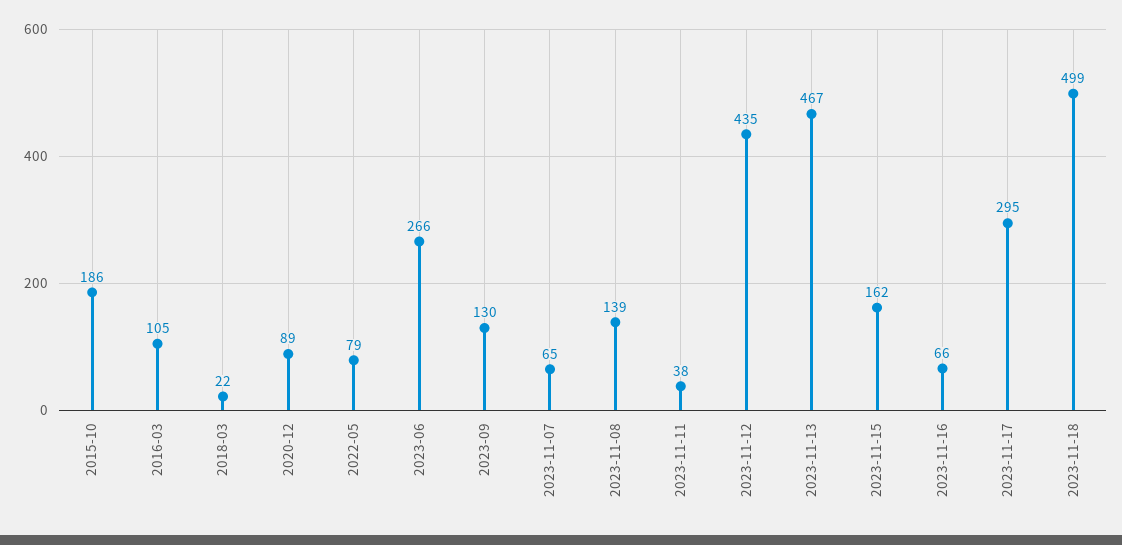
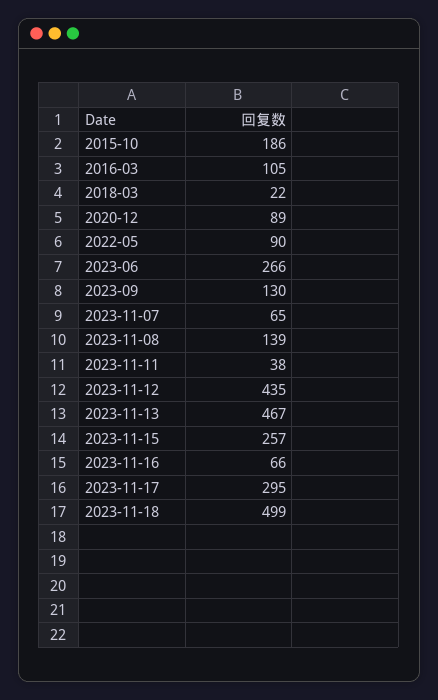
  {
    "2015-10": 186,
    "2016-03": 105,
    "2018-03": 22,
    "2020-12": 89,
-   "2022-05": 79,
+   "2022-05": 90,
    "2023-06": 266,
    "2023-09": 130,
    "2023-11-07": 65,
    "2023-11-08": 139,
    "2023-11-11": 38,
    "2023-11-12": 435,
    "2023-11-13": 467,
-   "2023-11-15": 162,
+   "2023-11-15": 257,
    "2023-11-16": 66,
    "2023-11-17": 295,
    "2023-11-18": 499
  }

